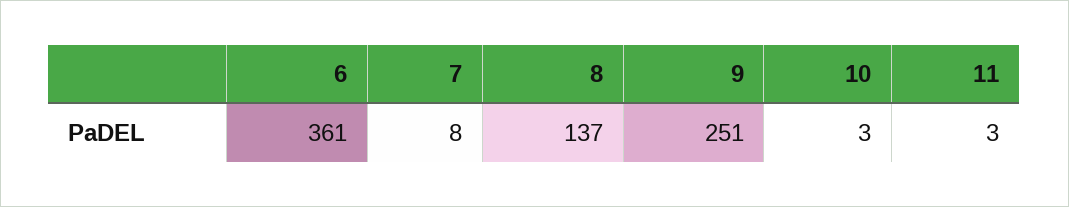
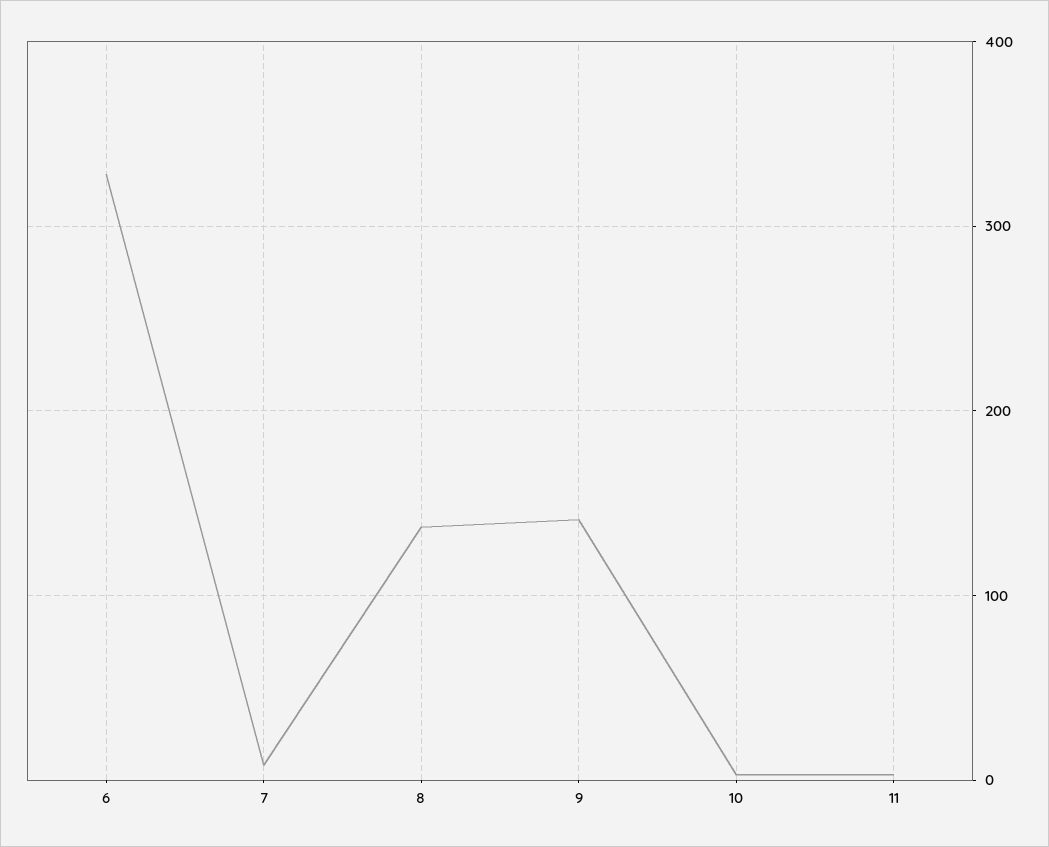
  {
-   "6": 361,
+   "6": 330,
    "7": 8,
    "8": 137,
-   "9": 251,
+   "9": 140,
    "10": 3,
    "11": 3
  }

